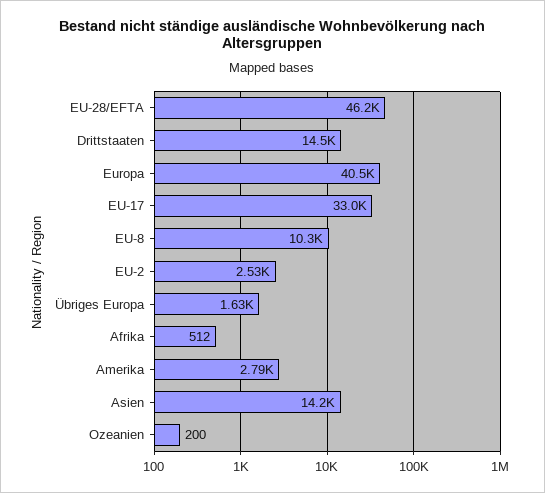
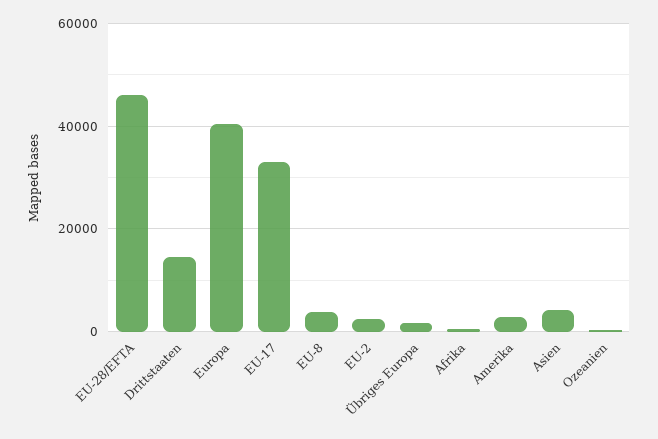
  {
    "EU-28/EFTA": 46200,
    "Drittstaaten": 14500,
    "Europa": 40500,
    "EU-17": 33000,
-   "EU-8": 10300,
+   "EU-8": 4000,
    "EU-2": 2530,
    "Übriges Europa": 1630,
    "Afrika": 512,
    "Amerika": 2790,
-   "Asien": 14200,
+   "Asien": 4000,
    "Ozeanien": 200
  }

